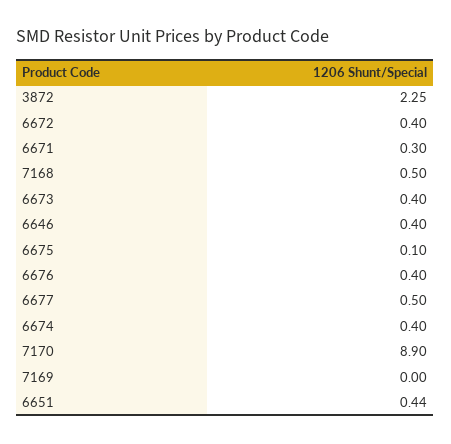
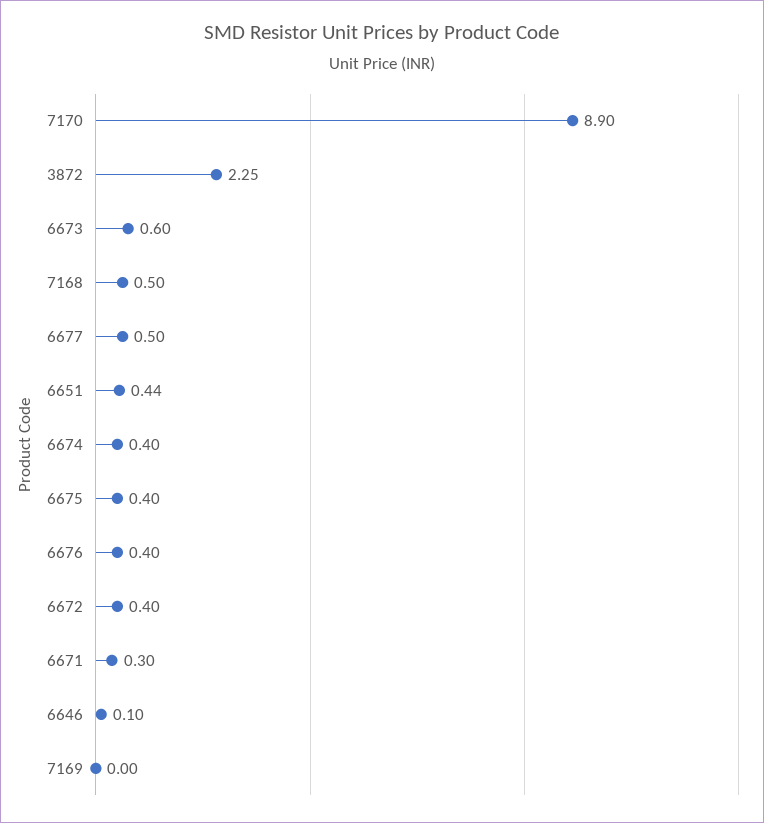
  {
    "3872": 2.25,
    "6672": 0.4,
    "6671": 0.3,
    "7168": 0.5,
-   "6673": 0.4,
+   "6673": 0.6,
-   "6646": 0.4,
+   "6646": 0.1,
-   "6675": 0.1,
+   "6675": 0.4,
    "6676": 0.4,
    "6677": 0.5,
    "6674": 0.4,
    "7170": 8.9,
    "7169": 0,
    "6651": 0.44
  }

